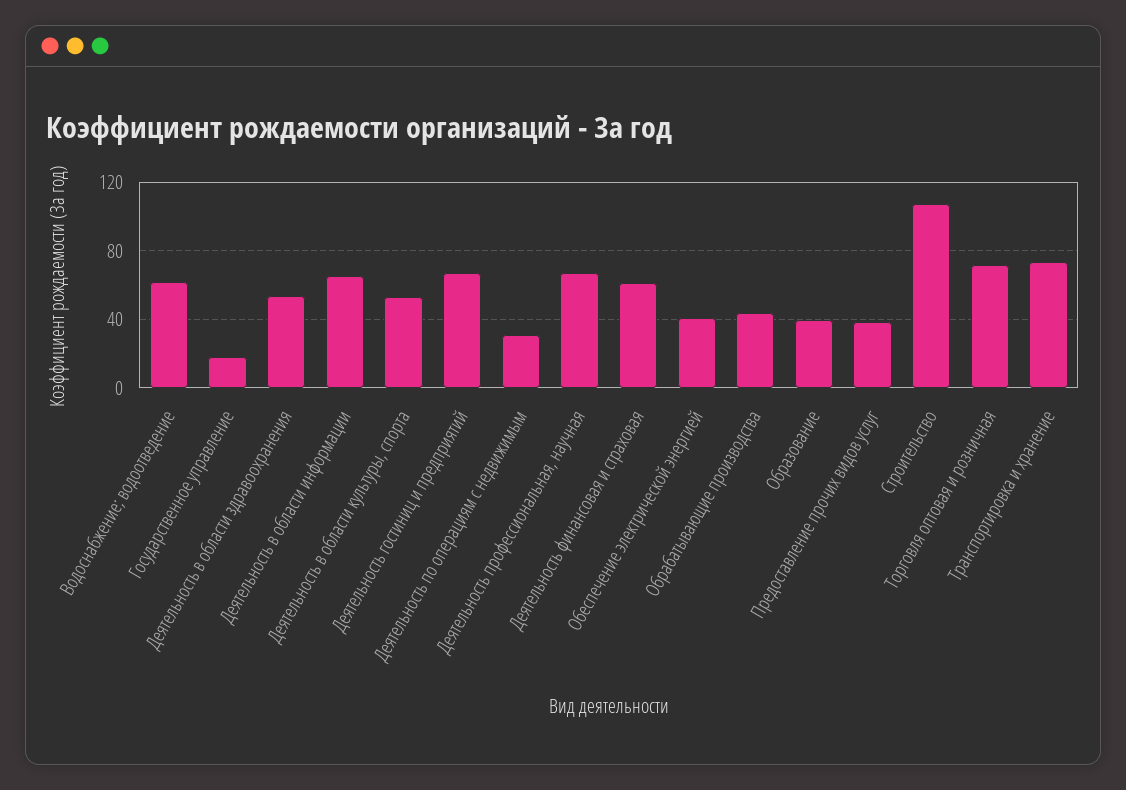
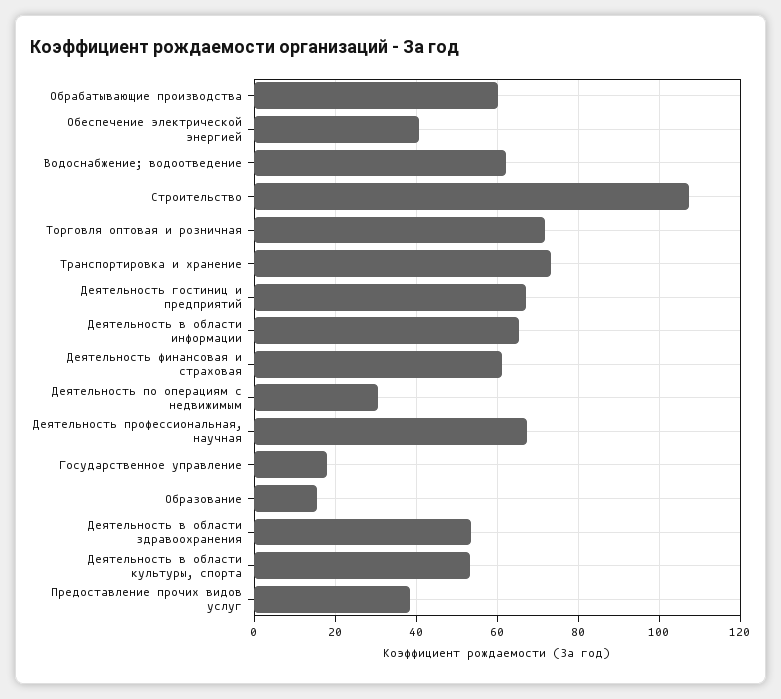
  {
    "Водоснабжение; водоотведение": 62,
    "Государственное управление": 18,
    "Деятельность в области здравоохранения": 54,
    "Деятельность в области информации": 66,
    "Деятельность в области культуры, спорта": 54,
    "Деятельность гостиниц и предприятий": 68,
    "Деятельность по операциям с недвижимым": 30,
    "Деятельность профессиональная, научная": 68,
    "Деятельность финансовая и страховая": 62,
    "Обеспечение электрической энергией": 40,
-   "Обрабатывающие производства": 45,
+   "Обрабатывающие производства": 60,
-   "Образование": 40,
+   "Образование": 16,
    "Предоставление прочих видов услуг": 38,
    "Строительство": 108,
    "Торговля оптовая и розничная": 72,
    "Транспортировка и хранение": 74
  }

